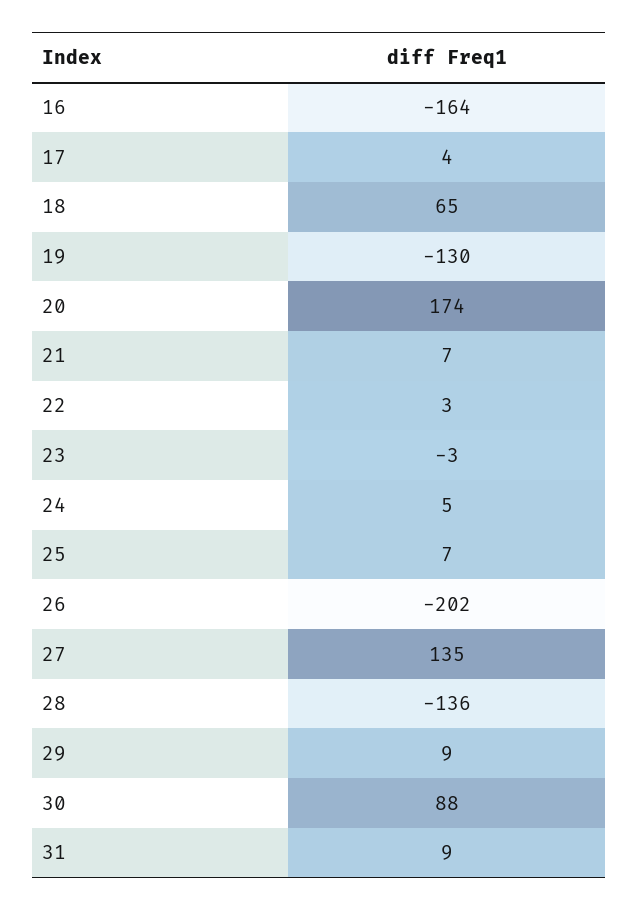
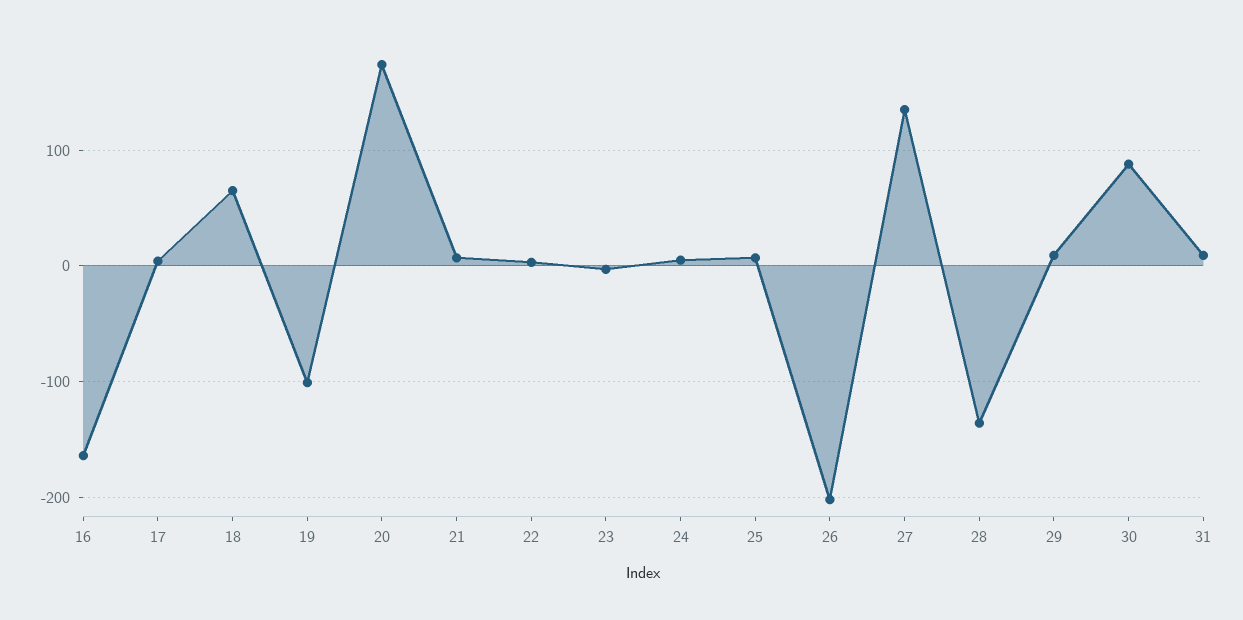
  {
    "16": -164,
    "17": 4,
    "18": 65,
-   "19": -130,
+   "19": -100,
    "20": 174,
    "21": 7,
    "22": 3,
    "23": -3,
    "24": 5,
    "25": 7,
    "26": -202,
    "27": 135,
    "28": -136,
    "29": 9,
    "30": 88,
    "31": 9
  }

